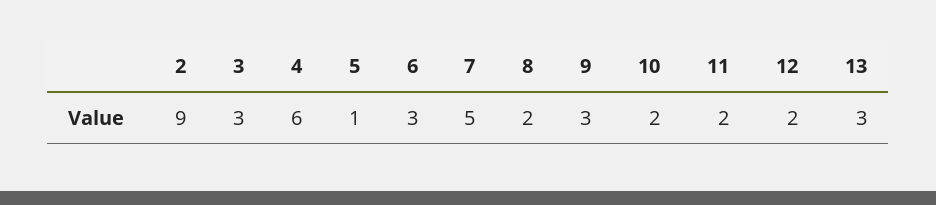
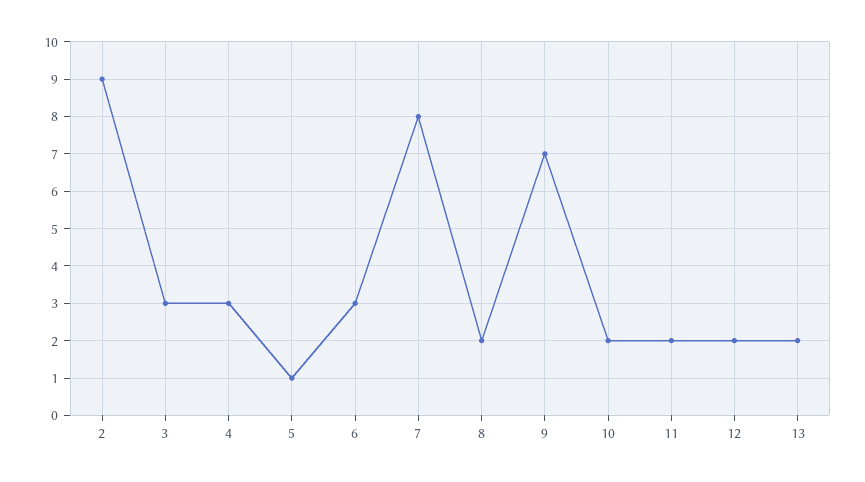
  {
    "2": 9,
    "3": 3,
-   "4": 6,
+   "4": 3,
    "5": 1,
    "6": 3,
-   "7": 5,
+   "7": 8,
    "8": 2,
-   "9": 3,
+   "9": 7,
    "10": 2,
    "11": 2,
    "12": 2,
-   "13": 3
+   "13": 2
  }

